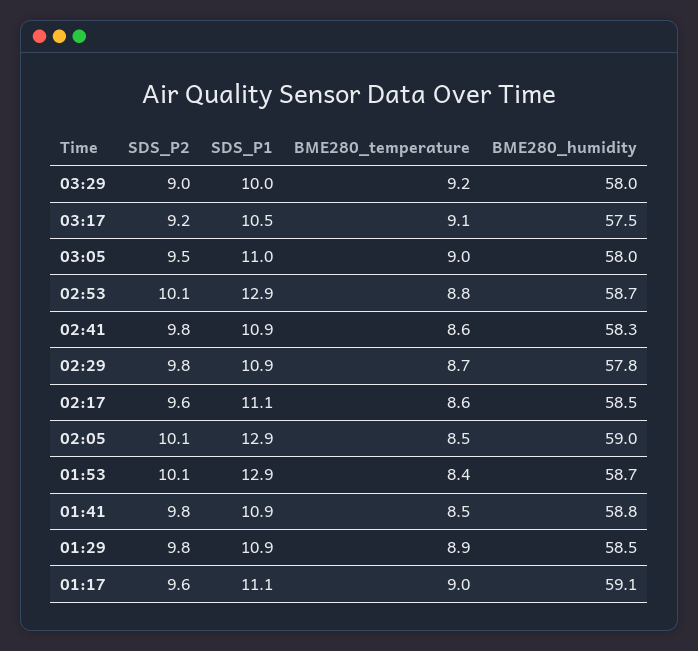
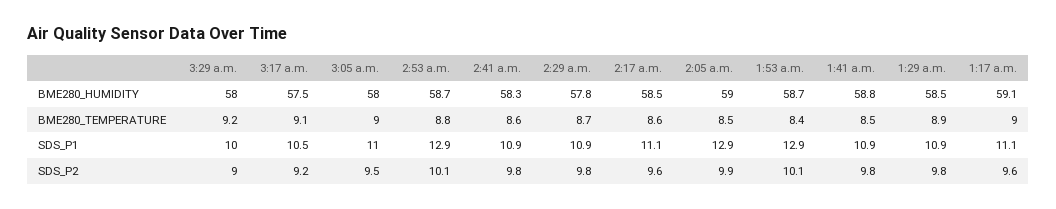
  {
    "SDS_P2": {
      "03:29": 9,
      "03:17": 9.2,
      "03:05": 9.5,
      "02:53": 10.1,
      "02:41": 9.8,
      "02:29": 9.8,
      "02:17": 9.6,
-     "02:05": 10.1,
+     "02:05": 9.9,
      "01:53": 10.1,
      "01:41": 9.8,
      "01:29": 9.8,
      "01:17": 9.6
    },
    "SDS_P1": {
      "03:29": 10,
      "03:17": 10.5,
      "03:05": 11,
      "02:53": 12.9,
      "02:41": 10.9,
      "02:29": 10.9,
      "02:17": 11.1,
      "02:05": 12.9,
      "01:53": 12.9,
      "01:41": 10.9,
      "01:29": 10.9,
      "01:17": 11.1
    },
    "BME280_temperature": {
      "03:29": 9.2,
      "03:17": 9.1,
      "03:05": 9,
      "02:53": 8.8,
      "02:41": 8.6,
      "02:29": 8.7,
      "02:17": 8.6,
      "02:05": 8.5,
      "01:53": 8.4,
      "01:41": 8.5,
      "01:29": 8.9,
      "01:17": 9
    },
    "BME280_humidity": {
      "03:29": 58,
      "03:17": 57.5,
      "03:05": 58,
      "02:53": 58.7,
      "02:41": 58.3,
      "02:29": 57.8,
      "02:17": 58.5,
      "02:05": 59,
      "01:53": 58.7,
      "01:41": 58.8,
      "01:29": 58.5,
      "01:17": 59.1
    }
  }

